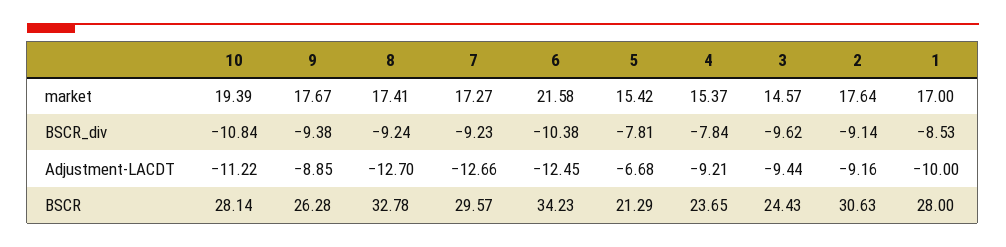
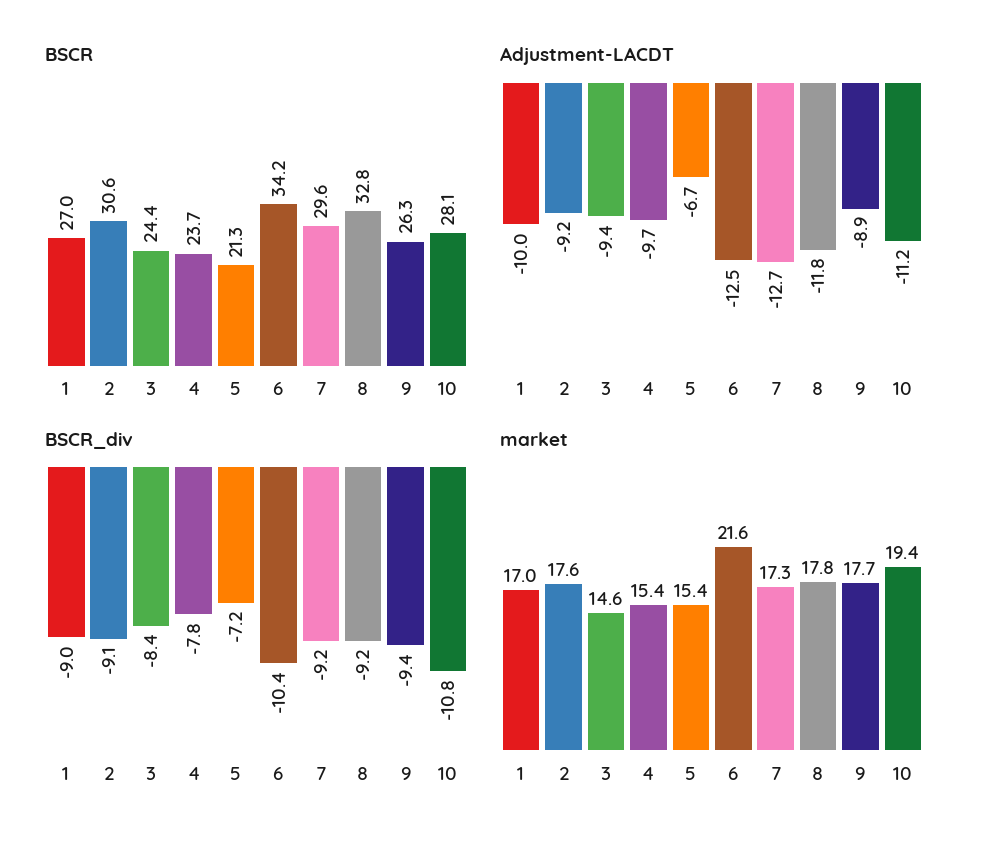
  {
    "market": {
      "10": 19.39,
      "9": 17.67,
-     "8": 17.41,
+     "8": 17.8,
      "7": 17.27,
      "6": 21.58,
      "5": 15.42,
      "4": 15.37,
      "3": 14.57,
      "2": 17.64,
      "1": 17
    },
    "BSCR_div": {
      "10": -10.84,
      "9": -9.38,
      "8": -9.24,
      "7": -9.23,
      "6": -10.38,
-     "5": -7.81,
+     "5": -7.2,
      "4": -7.84,
-     "3": -9.62,
+     "3": -8.4,
      "2": -9.14,
-     "1": -8.53
+     "1": -9
    },
    "Adjustment-LACDT": {
      "10": -11.22,
      "9": -8.85,
-     "8": -12.7,
+     "8": -11.8,
      "7": -12.66,
      "6": -12.45,
      "5": -6.68,
-     "4": -9.21,
+     "4": -9.7,
      "3": -9.44,
      "2": -9.16,
      "1": -10
    },
    "BSCR": {
      "10": 28.14,
      "9": 26.28,
      "8": 32.78,
      "7": 29.57,
      "6": 34.23,
      "5": 21.29,
      "4": 23.65,
      "3": 24.43,
      "2": 30.63,
-     "1": 28
+     "1": 27
    }
  }

